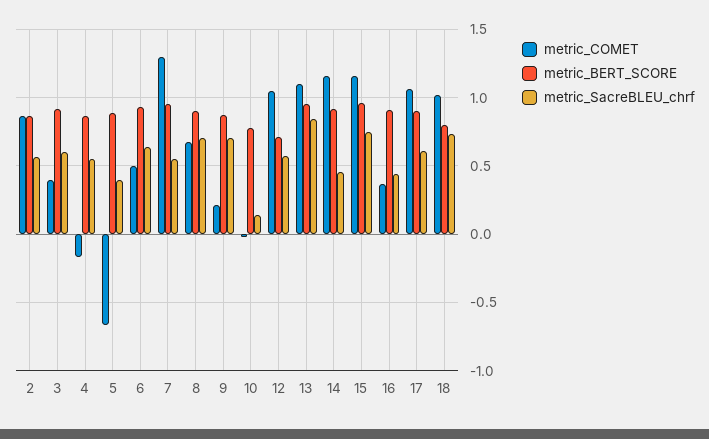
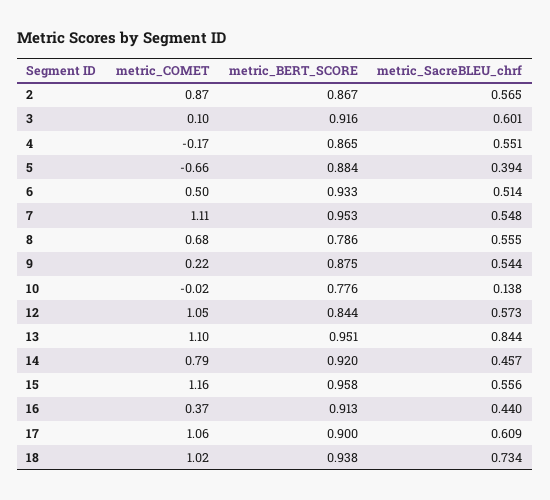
  {
    "metric_COMET": {
      "2": 0.87,
-     "3": 0.4,
+     "3": 0.1,
      "4": -0.17,
      "5": -0.66,
      "6": 0.5,
-     "7": 1.3,
+     "7": 1.11,
      "8": 0.68,
      "9": 0.22,
      "10": -0.02,
      "12": 1.05,
      "13": 1.1,
-     "14": 1.15,
+     "14": 0.79,
      "15": 1.16,
      "16": 0.37,
      "17": 1.06,
      "18": 1.02
    },
    "metric_BERT_SCORE": {
      "2": 0.867,
      "3": 0.916,
      "4": 0.865,
      "5": 0.884,
      "6": 0.933,
      "7": 0.953,
-     "8": 0.9,
+     "8": 0.786,
      "9": 0.875,
      "10": 0.776,
-     "12": 0.7,
+     "12": 0.844,
      "13": 0.951,
      "14": 0.92,
      "15": 0.958,
      "16": 0.913,
      "17": 0.9,
-     "18": 0.8
+     "18": 0.938
    },
    "metric_SacreBLEU_chrf": {
      "2": 0.565,
      "3": 0.601,
      "4": 0.551,
      "5": 0.394,
-     "6": 0.65,
+     "6": 0.514,
      "7": 0.548,
-     "8": 0.7,
+     "8": 0.555,
-     "9": 0.7,
+     "9": 0.544,
      "10": 0.138,
      "12": 0.573,
      "13": 0.844,
      "14": 0.457,
-     "15": 0.75,
+     "15": 0.556,
      "16": 0.44,
      "17": 0.609,
      "18": 0.734
    }
  }

